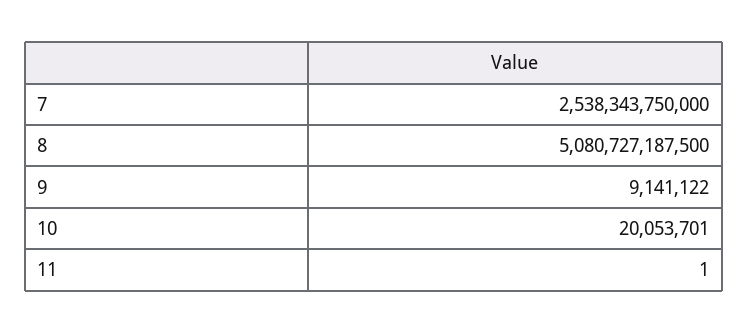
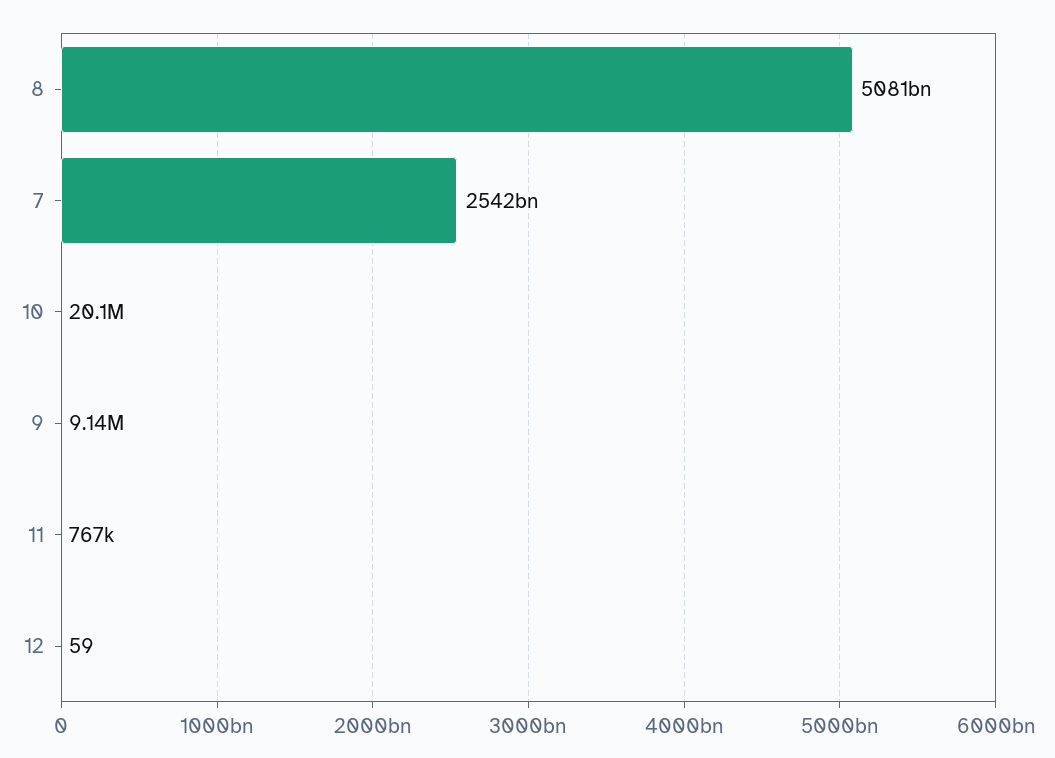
  {
-   "7": 2538343750000,
+   "7": 2542000000000,
    "8": 5080727187500,
    "9": 9141122,
    "10": 20053701,
-   "11": 1
+   "11": 767000,
+   "12": 59
  }

